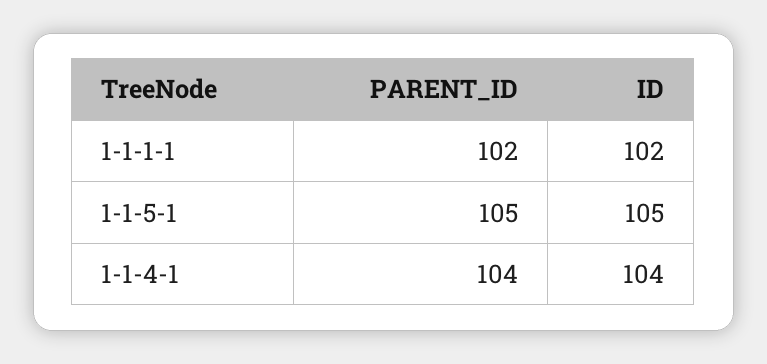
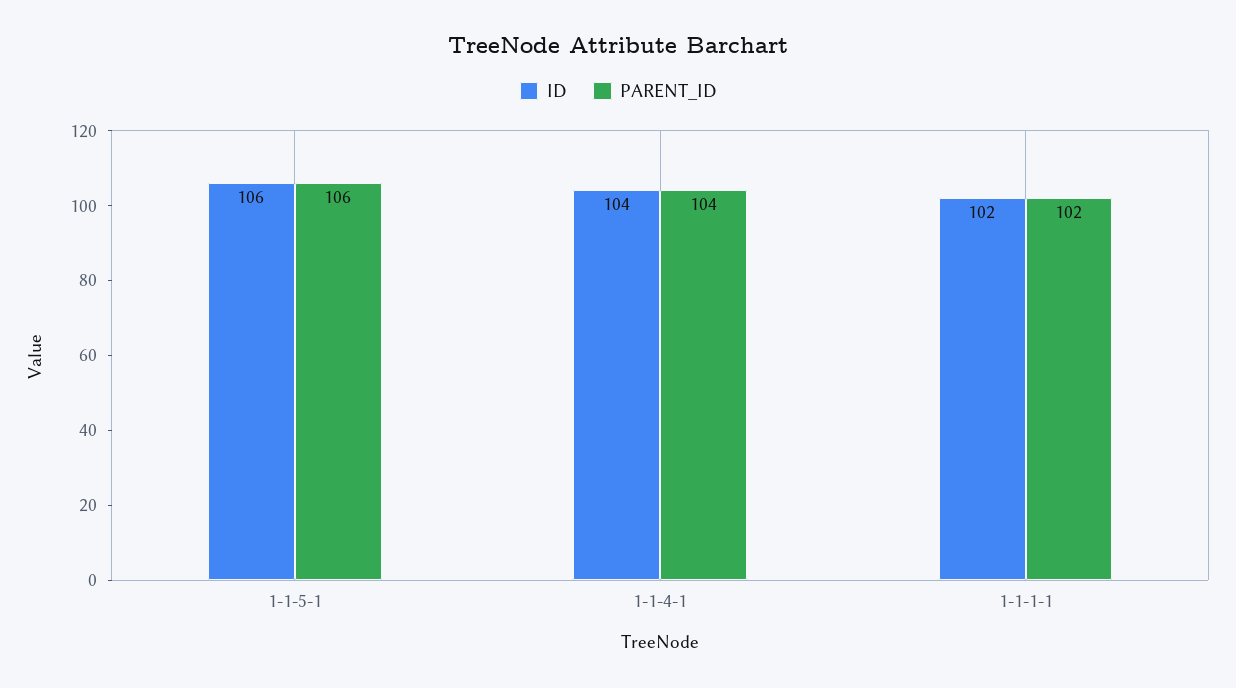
  {
    "PARENT_ID": {
      "1-1-1-1": 102,
-     "1-1-5-1": 105,
+     "1-1-5-1": 106,
      "1-1-4-1": 104
    },
    "ID": {
      "1-1-1-1": 102,
-     "1-1-5-1": 105,
+     "1-1-5-1": 106,
      "1-1-4-1": 104
    }
  }

